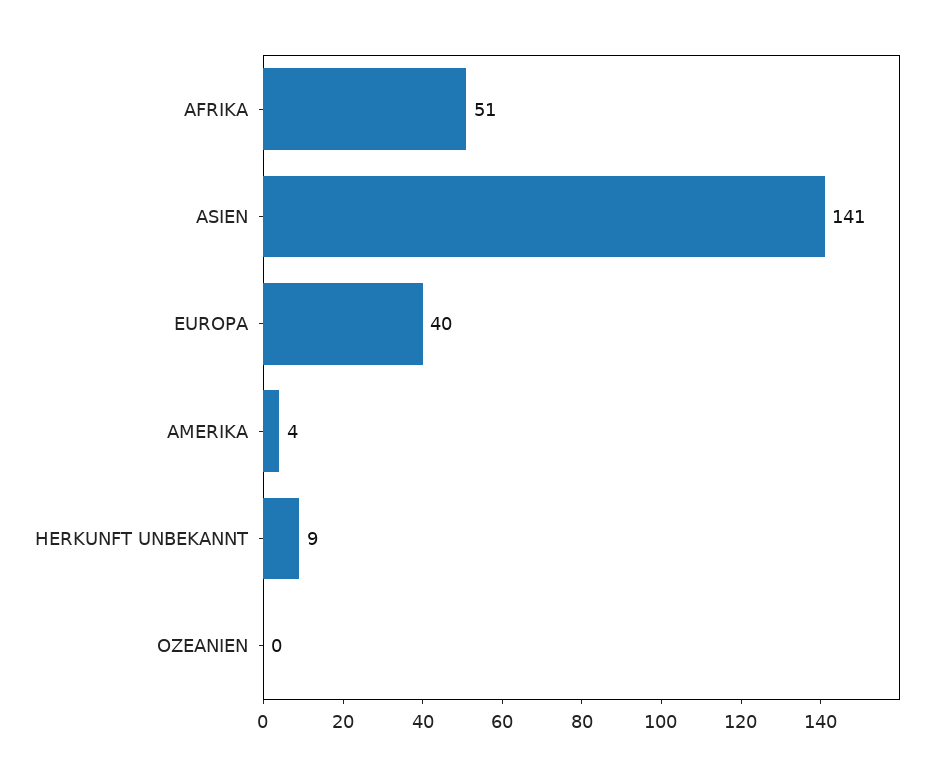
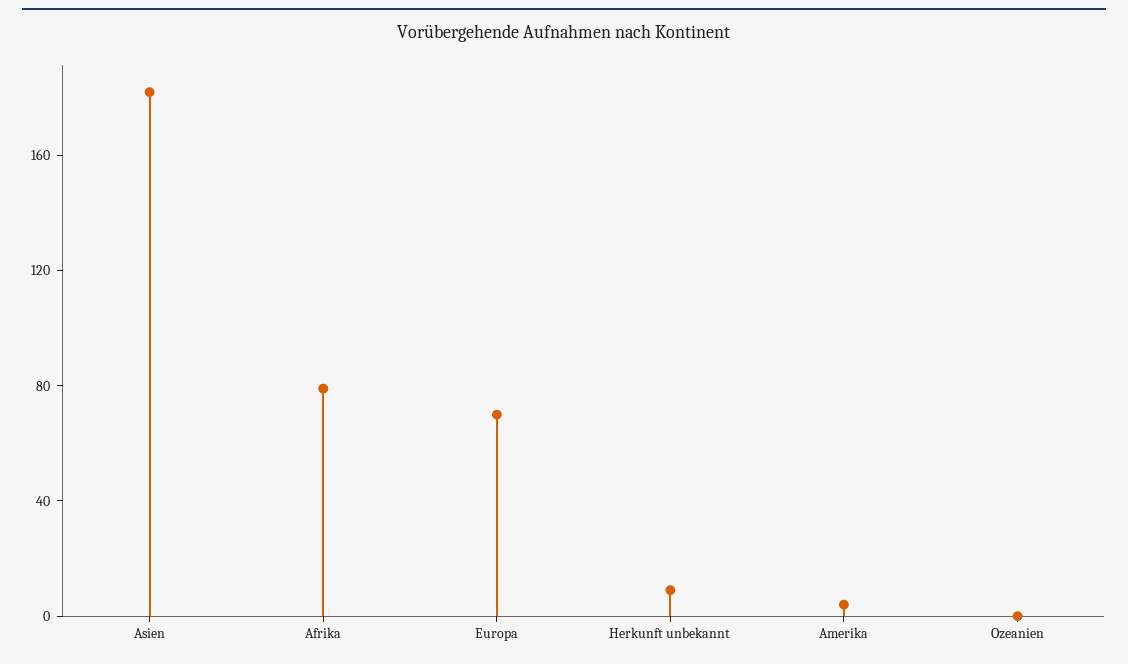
  {
-   "AFRIKA": 51,
+   "AFRIKA": 80,
-   "ASIEN": 141,
+   "ASIEN": 180,
-   "EUROPA": 40,
+   "EUROPA": 70,
    "AMERIKA": 4,
    "HERKUNFT UNBEKANNT": 9,
    "OZEANIEN": 0
  }

